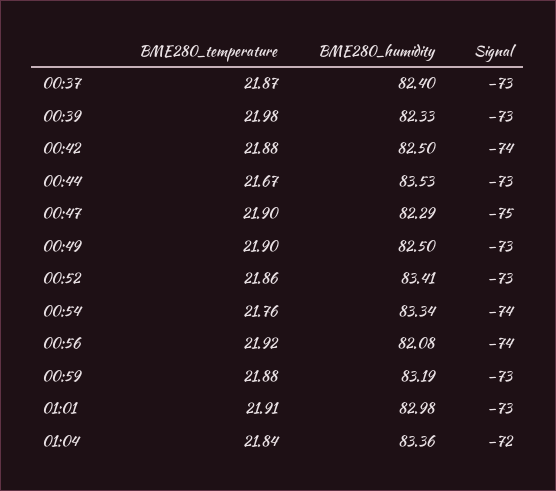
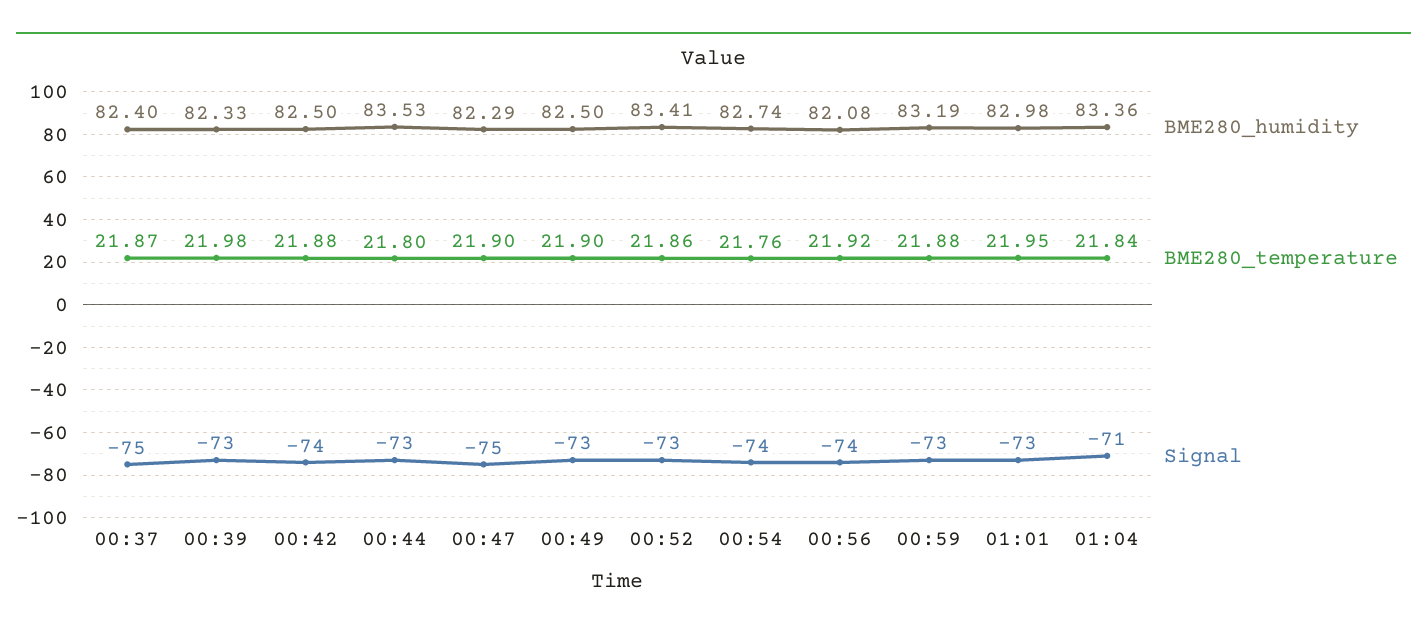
  {
    "BME280_temperature": {
      "00:37": 21.87,
      "00:39": 21.98,
      "00:42": 21.88,
-     "00:44": 21.67,
+     "00:44": 21.8,
      "00:47": 21.9,
      "00:49": 21.9,
      "00:52": 21.86,
      "00:54": 21.76,
      "00:56": 21.92,
      "00:59": 21.88,
-     "01:01": 21.91,
+     "01:01": 21.95,
      "01:04": 21.84
    },
    "BME280_humidity": {
      "00:37": 82.4,
      "00:39": 82.33,
      "00:42": 82.5,
      "00:44": 83.53,
      "00:47": 82.29,
      "00:49": 82.5,
      "00:52": 83.41,
-     "00:54": 83.34,
+     "00:54": 82.74,
      "00:56": 82.08,
      "00:59": 83.19,
      "01:01": 82.98,
      "01:04": 83.36
    },
    "Signal": {
-     "00:37": -73,
+     "00:37": -75,
      "00:39": -73,
      "00:42": -74,
      "00:44": -73,
      "00:47": -75,
      "00:49": -73,
      "00:52": -73,
      "00:54": -74,
      "00:56": -74,
      "00:59": -73,
      "01:01": -73,
-     "01:04": -72
+     "01:04": -71
    }
  }

